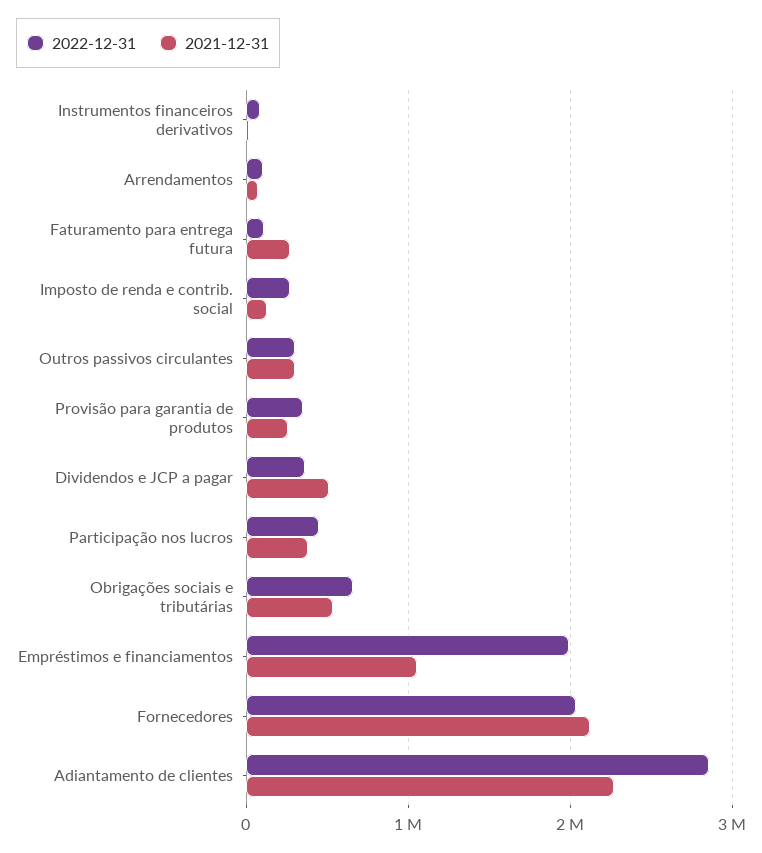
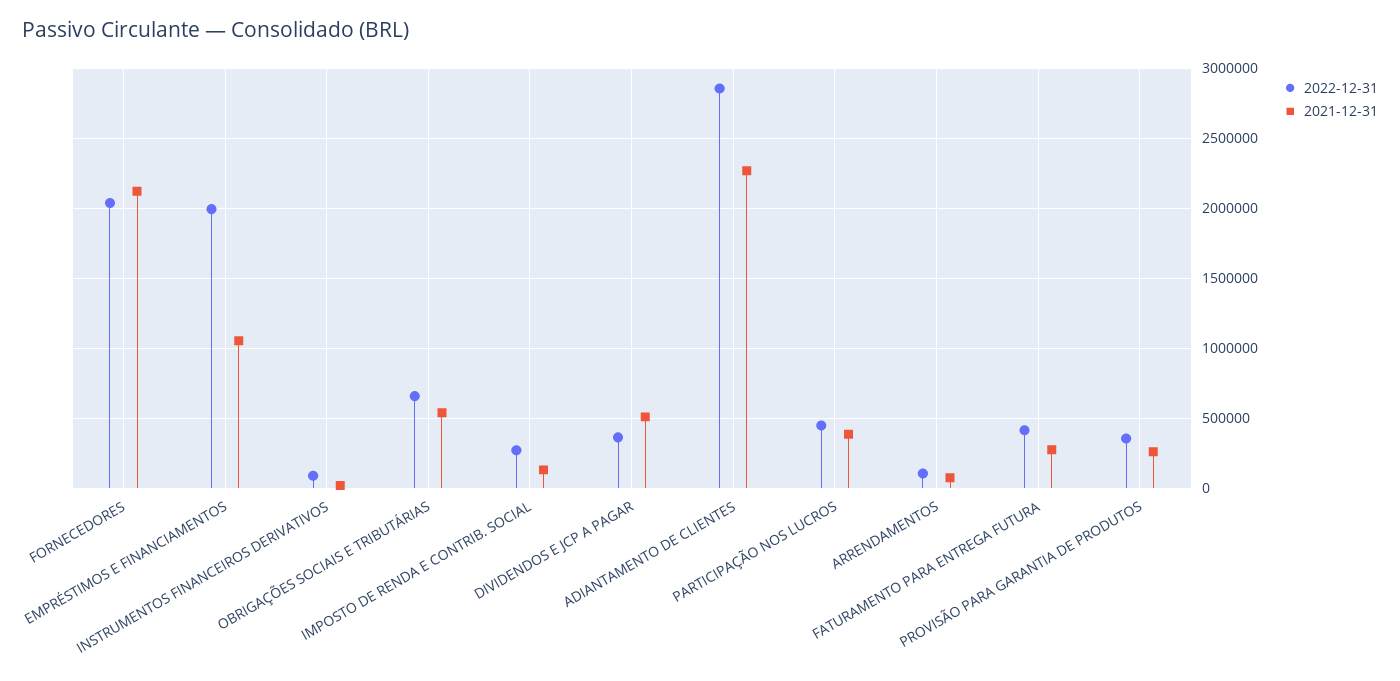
  {
    "2022-12-31": {
      "Instrumentos financeiros derivativos": 100000,
      "Arrendamentos": 100000,
-     "Faturamento para entrega futura": 100000,
+     "Faturamento para entrega futura": 400000,
      "Imposto de renda e contrib. social": 250000,
-     "Outros passivos circulantes": 300000,
      "Provisão para garantia de produtos": 350000,
      "Dividendos e JCP a pagar": 350000,
      "Participação nos lucros": 450000,
      "Obrigações sociais e tributárias": 650000,
      "Empréstimos e financiamentos": 2000000,
      "Fornecedores": 2050000,
      "Adiantamento de clientes": 2850000
    },
    "2021-12-31": {
      "Instrumentos financeiros derivativos": 0,
      "Arrendamentos": 50000,
      "Faturamento para entrega futura": 250000,
      "Imposto de renda e contrib. social": 150000,
-     "Outros passivos circulantes": 300000,
      "Provisão para garantia de produtos": 250000,
      "Dividendos e JCP a pagar": 500000,
      "Participação nos lucros": 400000,
      "Obrigações sociais e tributárias": 550000,
      "Empréstimos e financiamentos": 1050000,
      "Fornecedores": 2100000,
      "Adiantamento de clientes": 2250000
    }
  }

